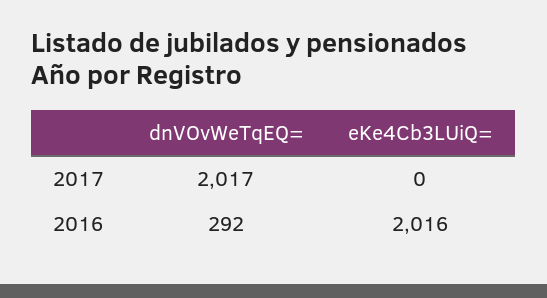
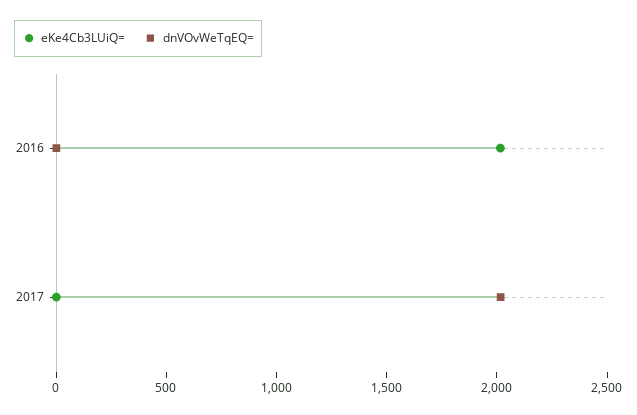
  {
    "dnVOvWeTqEQ=": {
      "2017": 2017,
-     "2016": 292
+     "2016": 0
    },
    "eKe4Cb3LUiQ=": {
      "2017": 0,
      "2016": 2016
    }
  }

